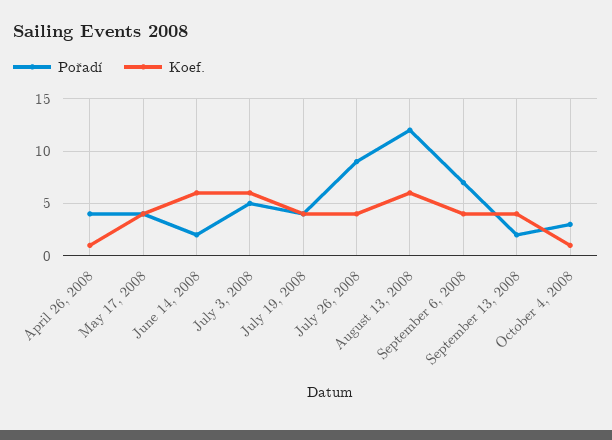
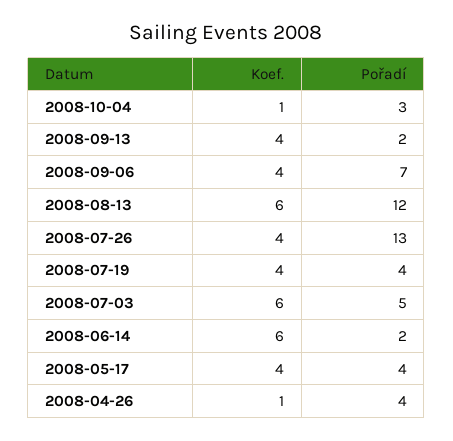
  {
    "Pořadí": {
      "April 26, 2008": 4,
      "May 17, 2008": 4,
      "June 14, 2008": 2,
      "July 3, 2008": 5,
      "July 19, 2008": 4,
-     "July 26, 2008": 9,
+     "July 26, 2008": 13,
      "August 13, 2008": 12,
      "September 6, 2008": 7,
      "September 13, 2008": 2,
      "October 4, 2008": 3
    },
    "Koef.": {
      "April 26, 2008": 1,
      "May 17, 2008": 4,
      "June 14, 2008": 6,
      "July 3, 2008": 6,
      "July 19, 2008": 4,
      "July 26, 2008": 4,
      "August 13, 2008": 6,
      "September 6, 2008": 4,
      "September 13, 2008": 4,
      "October 4, 2008": 1
    }
  }

